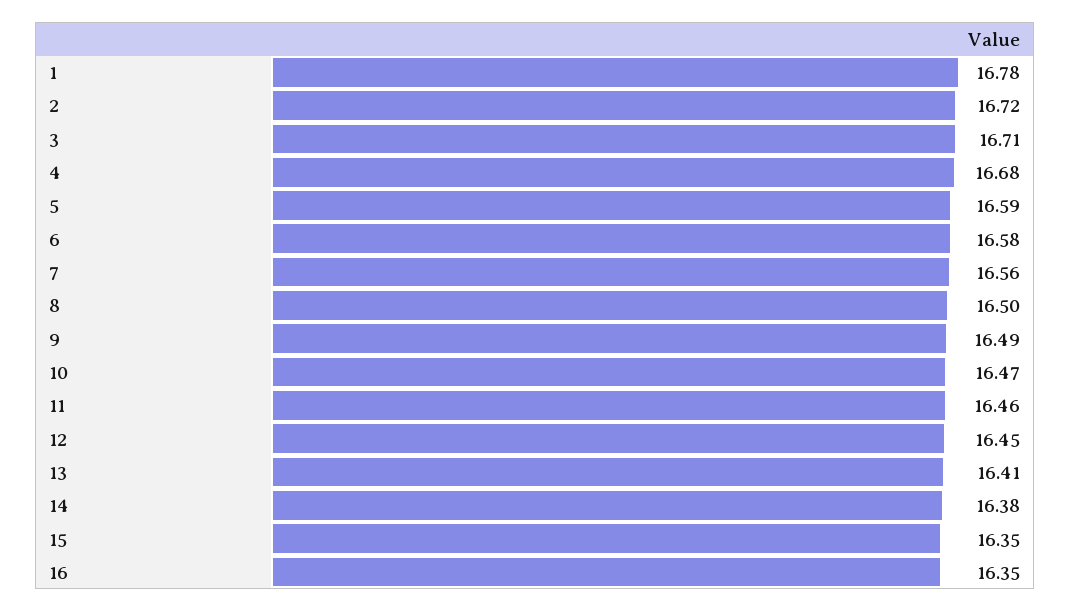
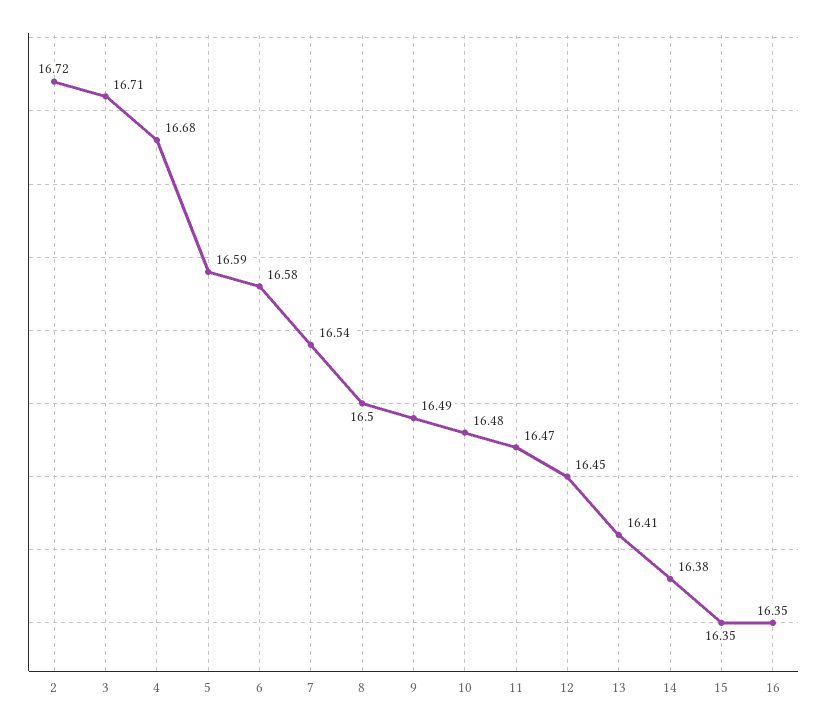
  {
-   "1": 16.78,
    "2": 16.72,
    "3": 16.71,
    "4": 16.68,
    "5": 16.59,
    "6": 16.58,
-   "7": 16.56,
+   "7": 16.54,
    "8": 16.5,
    "9": 16.49,
-   "10": 16.47,
+   "10": 16.48,
-   "11": 16.46,
+   "11": 16.47,
    "12": 16.45,
    "13": 16.41,
    "14": 16.38,
    "15": 16.35,
    "16": 16.35
  }

